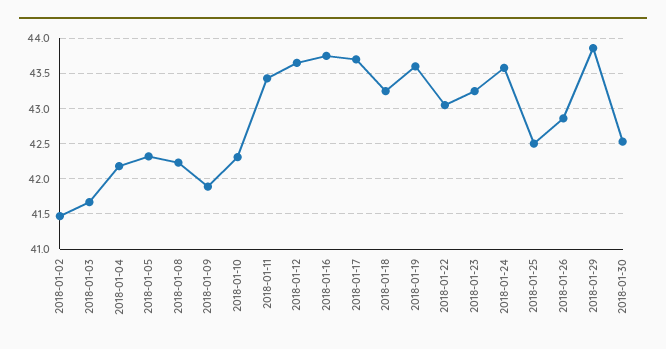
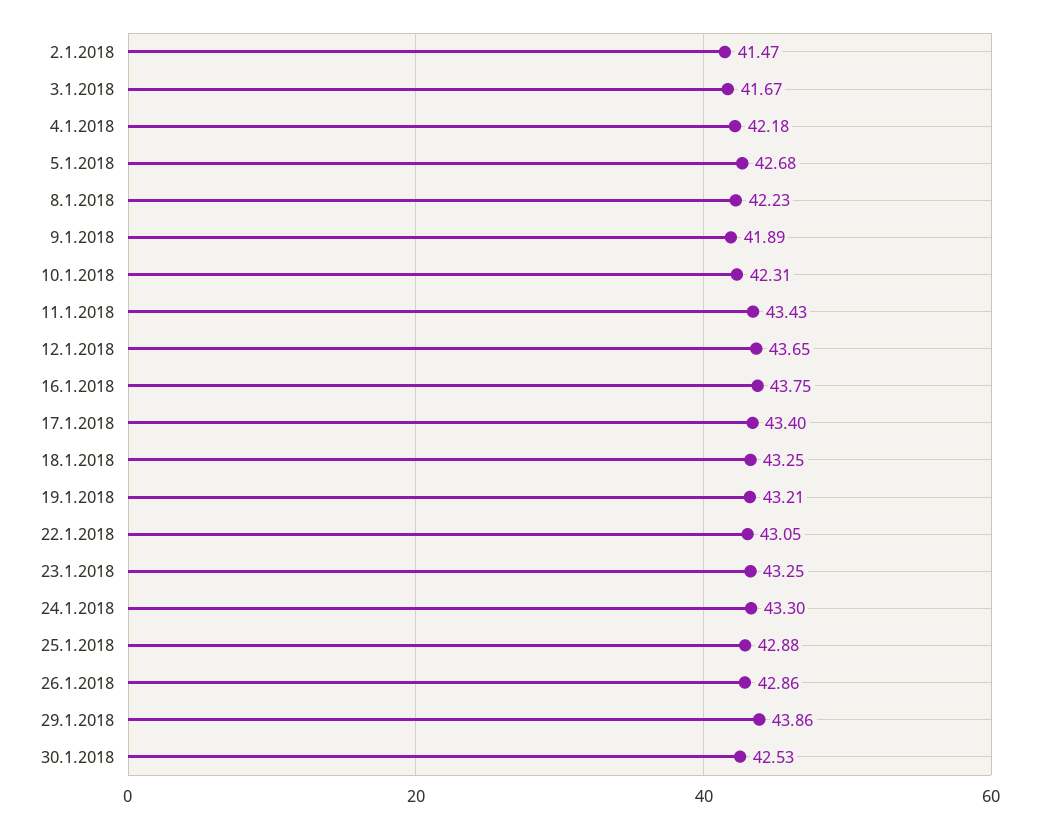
  {
    "2018-01-02": 41.47,
    "2018-01-03": 41.67,
    "2018-01-04": 42.18,
-   "2018-01-05": 42.3,
+   "2018-01-05": 42.68,
    "2018-01-08": 42.23,
    "2018-01-09": 41.89,
    "2018-01-10": 42.31,
    "2018-01-11": 43.43,
    "2018-01-12": 43.65,
    "2018-01-16": 43.75,
-   "2018-01-17": 43.7,
+   "2018-01-17": 43.4,
    "2018-01-18": 43.25,
-   "2018-01-19": 43.6,
+   "2018-01-19": 43.21,
    "2018-01-22": 43.05,
    "2018-01-23": 43.25,
-   "2018-01-24": 43.6,
+   "2018-01-24": 43.3,
-   "2018-01-25": 42.5,
+   "2018-01-25": 42.88,
    "2018-01-26": 42.86,
    "2018-01-29": 43.86,
    "2018-01-30": 42.53
  }

